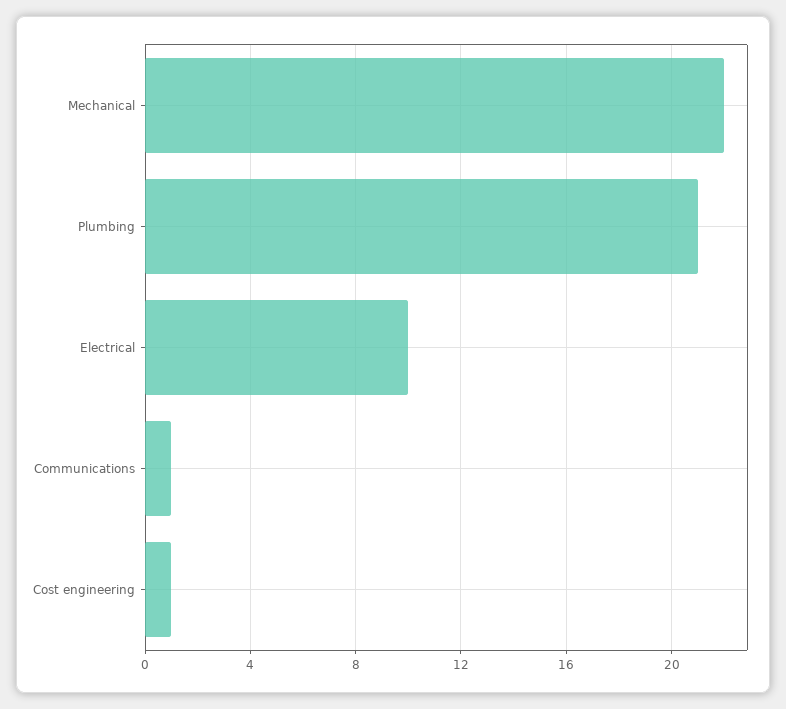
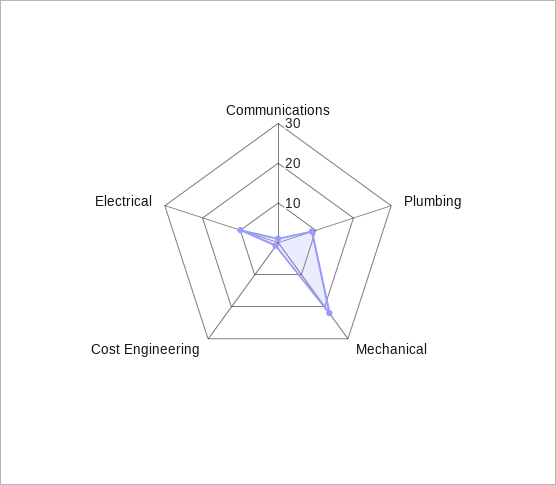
  {
    "Mechanical": 22,
-   "Plumbing": 21,
+   "Plumbing": 10,
    "Electrical": 10,
    "Communications": 1,
    "Cost engineering": 1
  }

